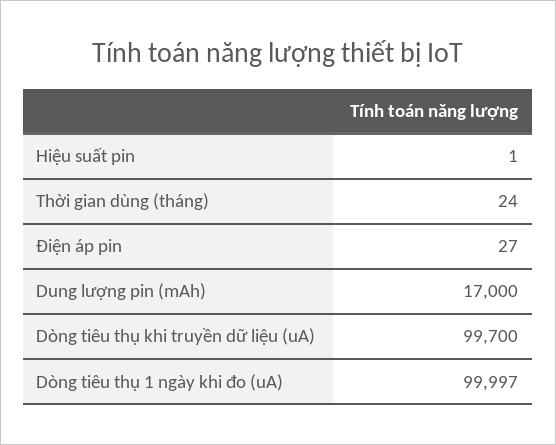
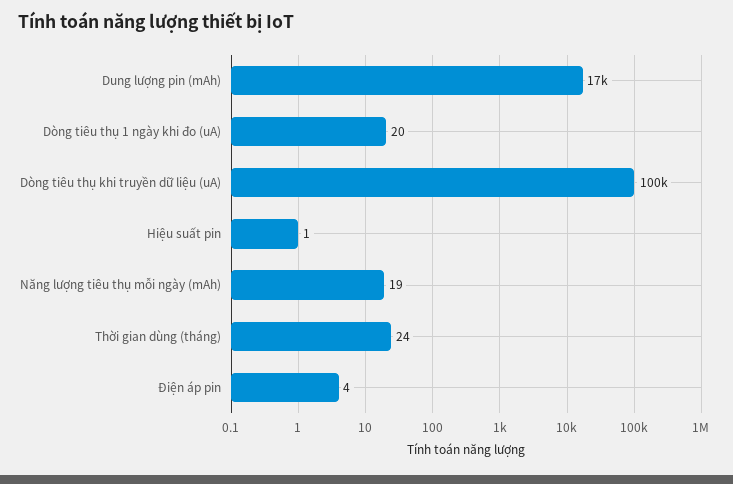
  {
    "Hiệu suất pin": 1,
    "Thời gian dùng (tháng)": 24,
-   "Điện áp pin": 27,
+   "Điện áp pin": 4,
    "Dung lượng pin (mAh)": 17000,
    "Dòng tiêu thụ khi truyền dữ liệu (uA)": 99700,
-   "Dòng tiêu thụ 1 ngày khi đo (uA)": 99997
+   "Dòng tiêu thụ 1 ngày khi đo (uA)": 20,
+   "Năng lượng tiêu thụ mỗi ngày (mAh)": 19
  }

